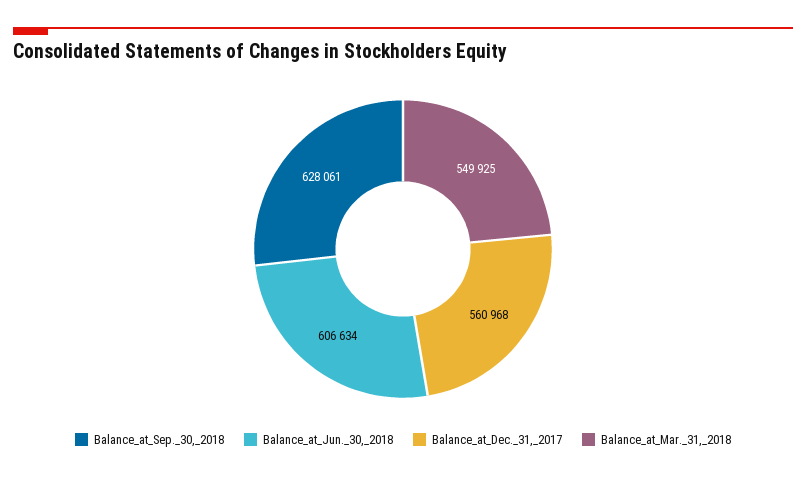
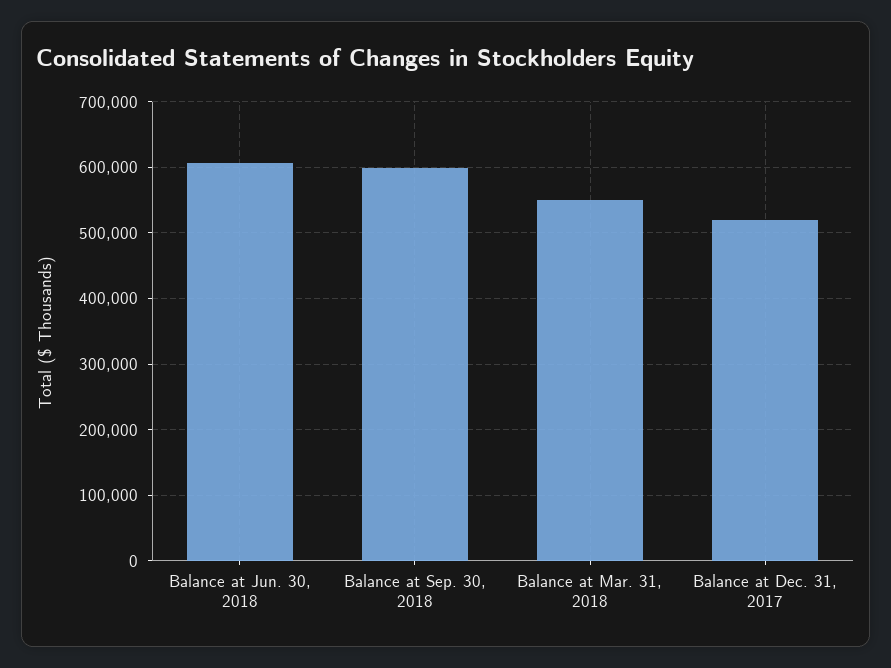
  {
-   "Balance_at_Sep._30,_2018": 628061,
+   "Balance_at_Sep._30,_2018": 600000,
    "Balance_at_Jun._30,_2018": 606634,
-   "Balance_at_Dec._31,_2017": 560968,
+   "Balance_at_Dec._31,_2017": 520000,
    "Balance_at_Mar._31,_2018": 549925
  }

